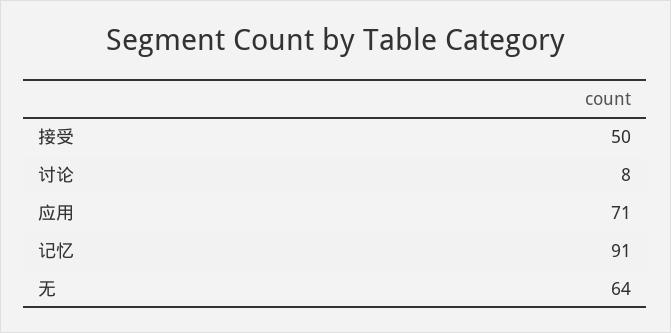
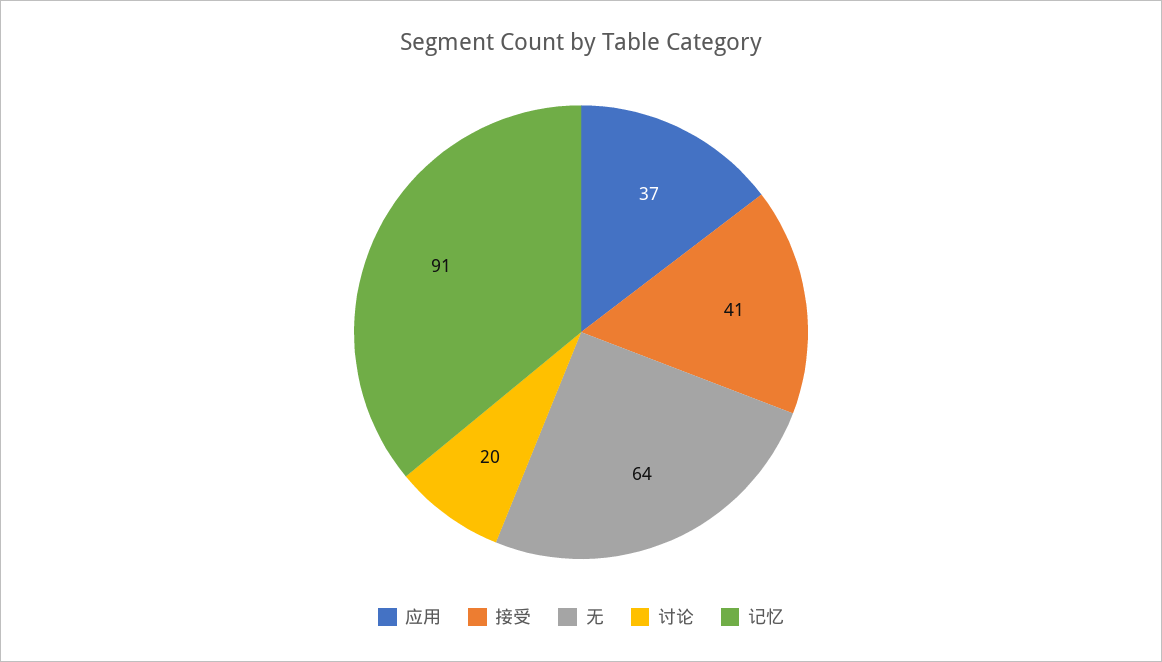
  {
-   "接受": 50,
+   "接受": 41,
-   "讨论": 8,
+   "讨论": 20,
-   "应用": 71,
+   "应用": 37,
    "记忆": 91,
    "无": 64
  }

